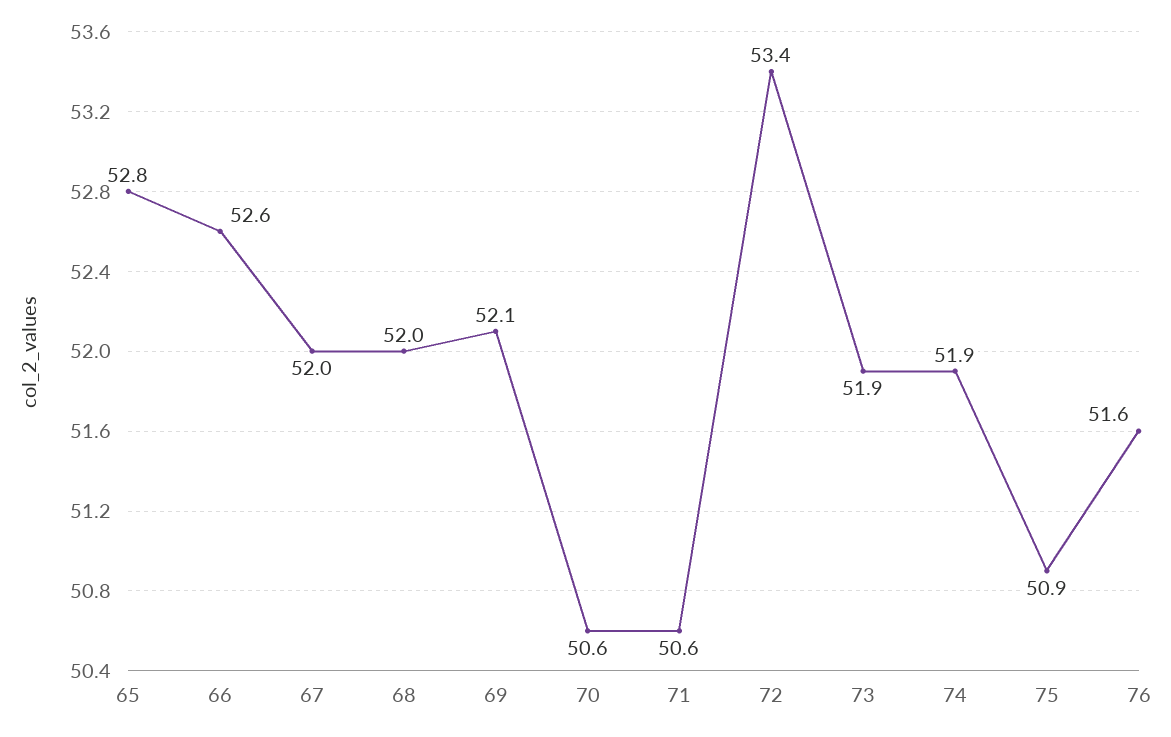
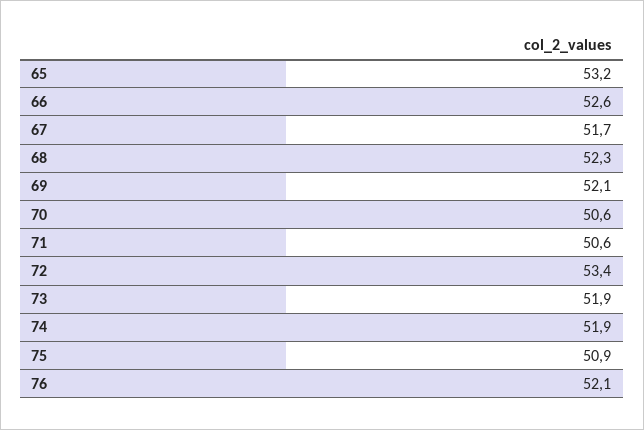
  {
-   "65": 52.8,
+   "65": 53.2,
    "66": 52.6,
-   "67": 52,
+   "67": 51.7,
-   "68": 52,
+   "68": 52.3,
    "69": 52.1,
    "70": 50.6,
    "71": 50.6,
    "72": 53.4,
    "73": 51.9,
    "74": 51.9,
    "75": 50.9,
-   "76": 51.6
+   "76": 52.1
  }

